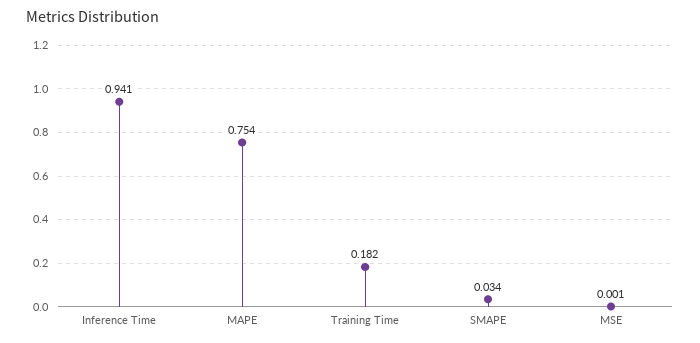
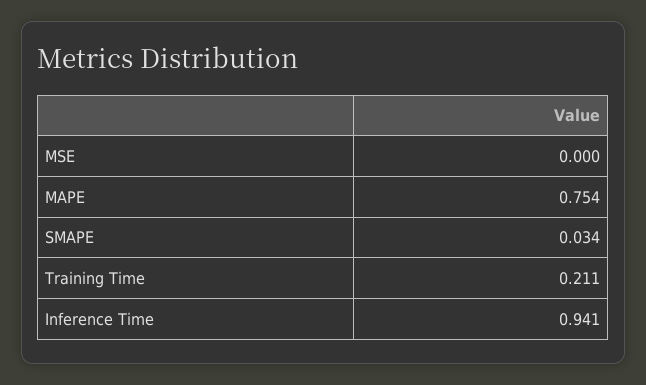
  {
    "Inference Time": 0.941,
    "MAPE": 0.754,
-   "Training Time": 0.182,
+   "Training Time": 0.211,
    "SMAPE": 0.034,
-   "MSE": 0.001
+   "MSE": 0
  }

